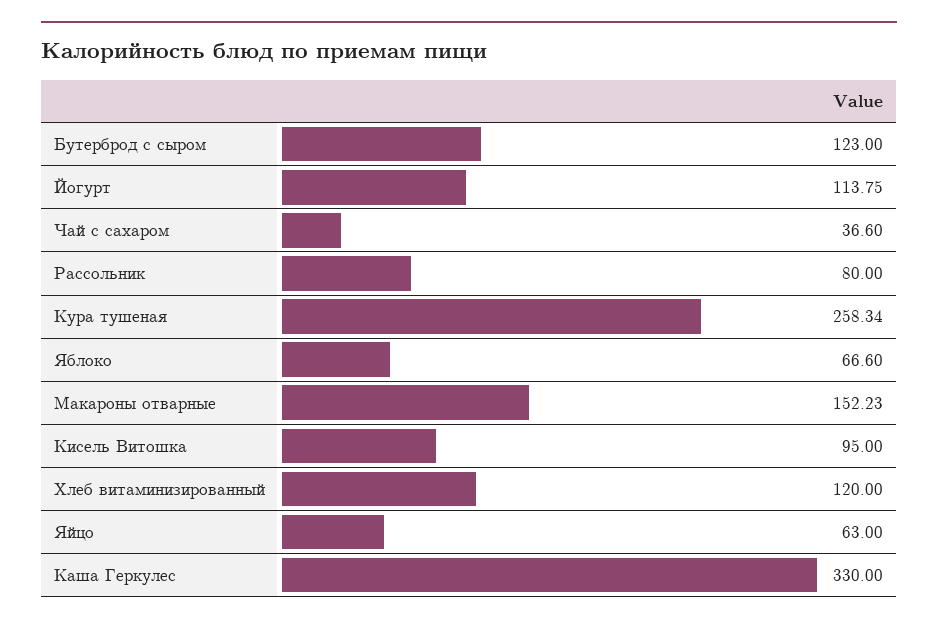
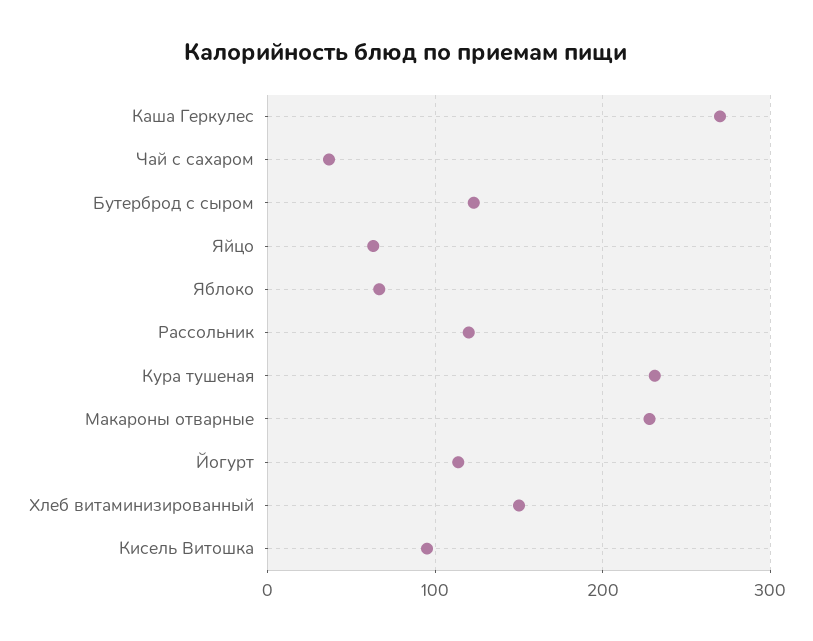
  {
    "Бутерброд с сыром": 123,
    "Йогурт": 113.75,
    "Чай с сахаром": 36.6,
-   "Рассольник": 80,
+   "Рассольник": 120,
-   "Кура тушеная": 258.34,
+   "Кура тушеная": 230,
    "Яблоко": 66.6,
-   "Макароны отварные": 152.23,
+   "Макароны отварные": 230,
    "Кисель Витошка": 95,
-   "Хлеб витаминизированный": 120,
+   "Хлеб витаминизированный": 150,
    "Яйцо": 63,
-   "Каша Геркулес": 330
+   "Каша Геркулес": 270
  }

